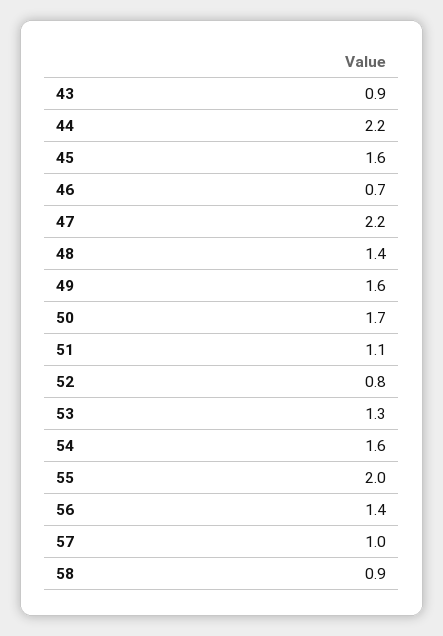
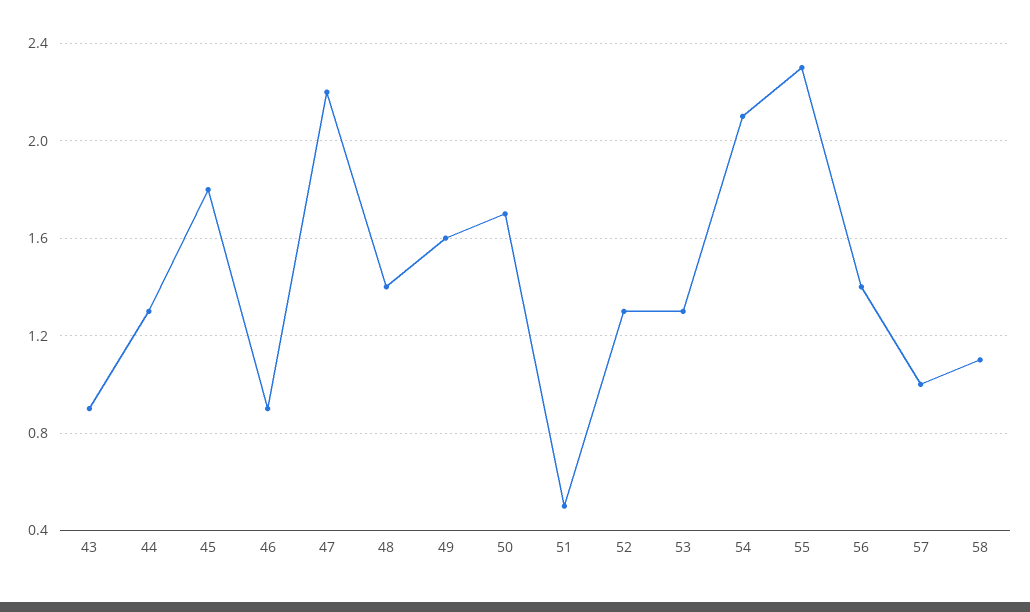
  {
    "43": 0.9,
-   "44": 2.2,
+   "44": 1.3,
-   "45": 1.6,
+   "45": 1.8,
-   "46": 0.7,
+   "46": 0.9,
    "47": 2.2,
    "48": 1.4,
    "49": 1.6,
    "50": 1.7,
-   "51": 1.1,
+   "51": 0.5,
-   "52": 0.8,
+   "52": 1.3,
    "53": 1.3,
-   "54": 1.6,
+   "54": 2.1,
-   "55": 2,
+   "55": 2.3,
    "56": 1.4,
    "57": 1,
-   "58": 0.9
+   "58": 1.1
  }

